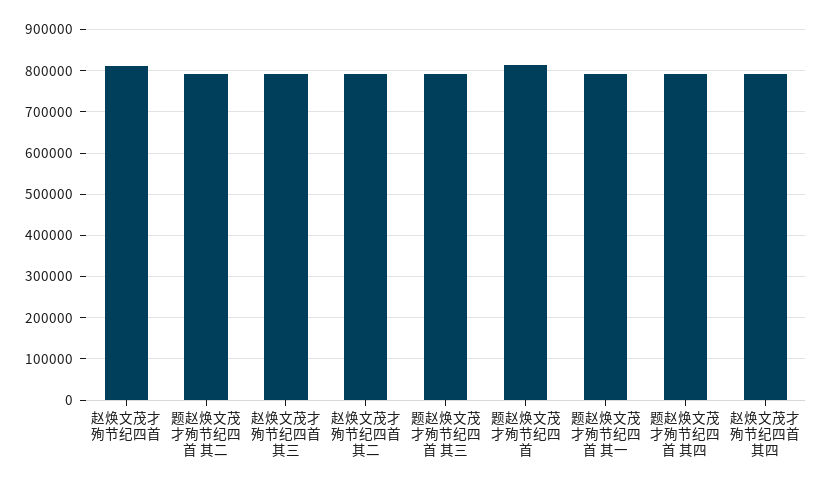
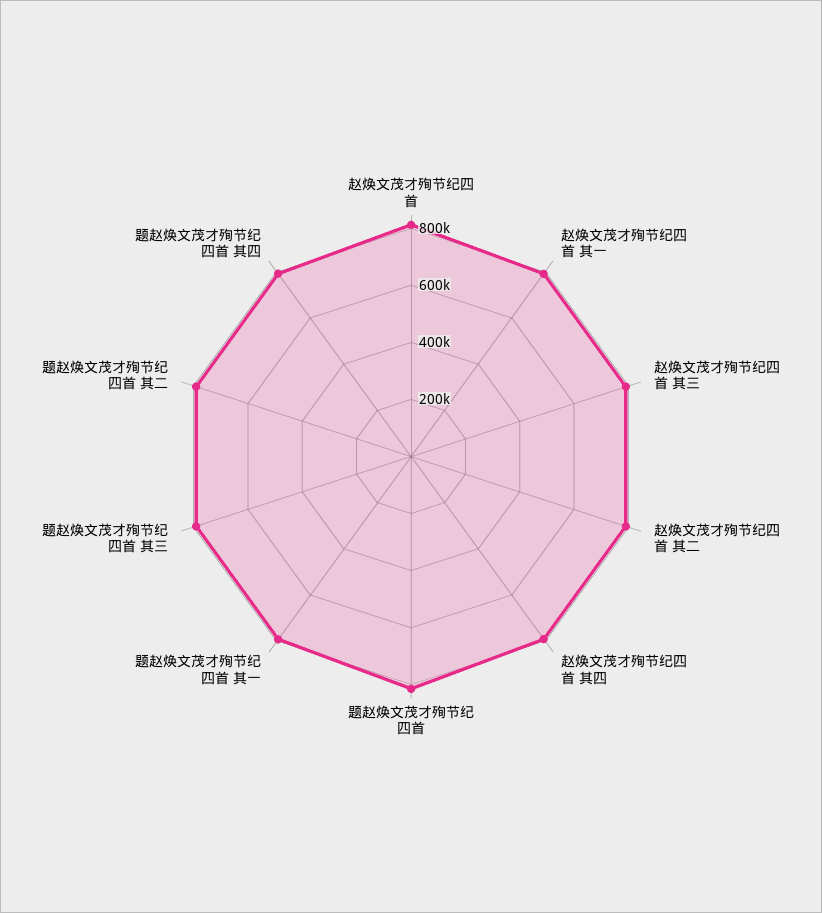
  {
    "赵焕文茂才殉节纪四首": 820000,
    "题赵焕文茂才殉节纪四首 其二": 800000,
    "赵焕文茂才殉节纪四首 其三": 800000,
    "赵焕文茂才殉节纪四首 其二": 800000,
    "题赵焕文茂才殉节纪四首 其三": 800000,
    "题赵焕文茂才殉节纪四首": 820000,
    "题赵焕文茂才殉节纪四首 其一": 800000,
    "题赵焕文茂才殉节纪四首 其四": 800000,
-   "赵焕文茂才殉节纪四首 其四": 800000
+   "赵焕文茂才殉节纪四首 其四": 800000,
+   "赵焕文茂才殉节纪四首 其一": 800000
  }

